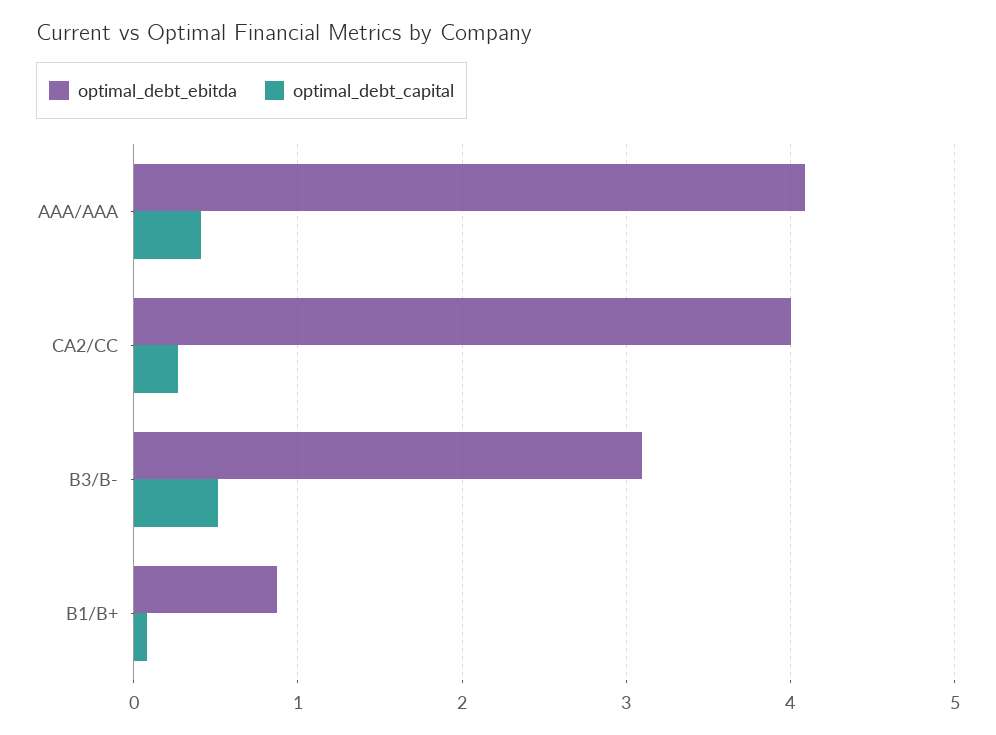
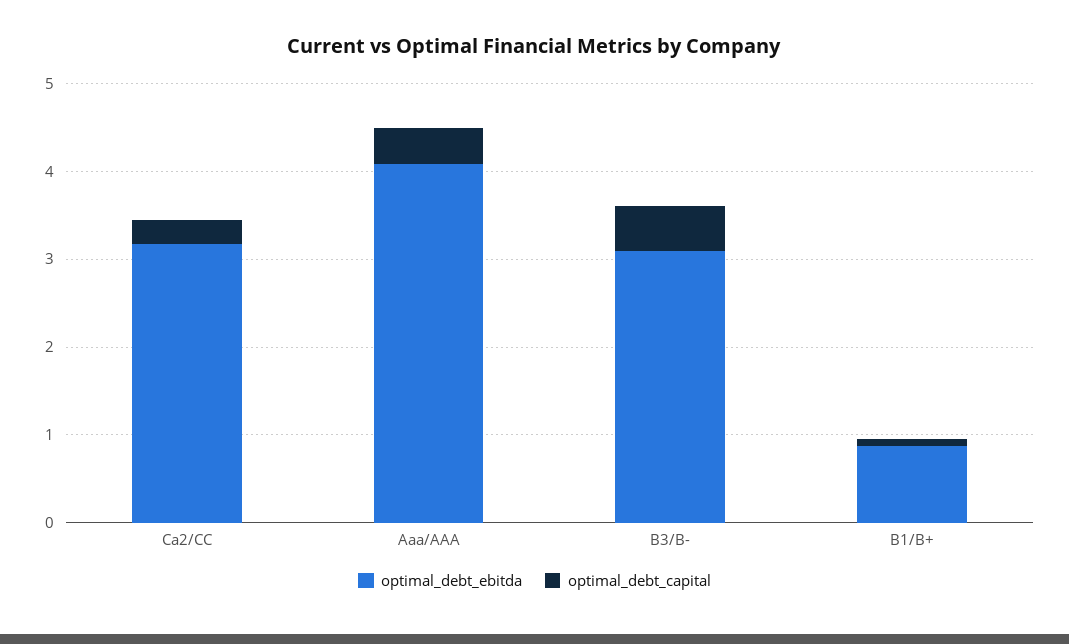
  {
    "optimal_debt_ebitda": {
      "AAA/AAA": 4.1,
-     "CA2/CC": 4,
+     "CA2/CC": 3.2,
      "B3/B-": 3.1,
      "B1/B+": 0.9
    },
    "optimal_debt_capital": {
      "AAA/AAA": 0.4,
      "CA2/CC": 0.3,
      "B3/B-": 0.5,
      "B1/B+": 0.1
    }
  }

